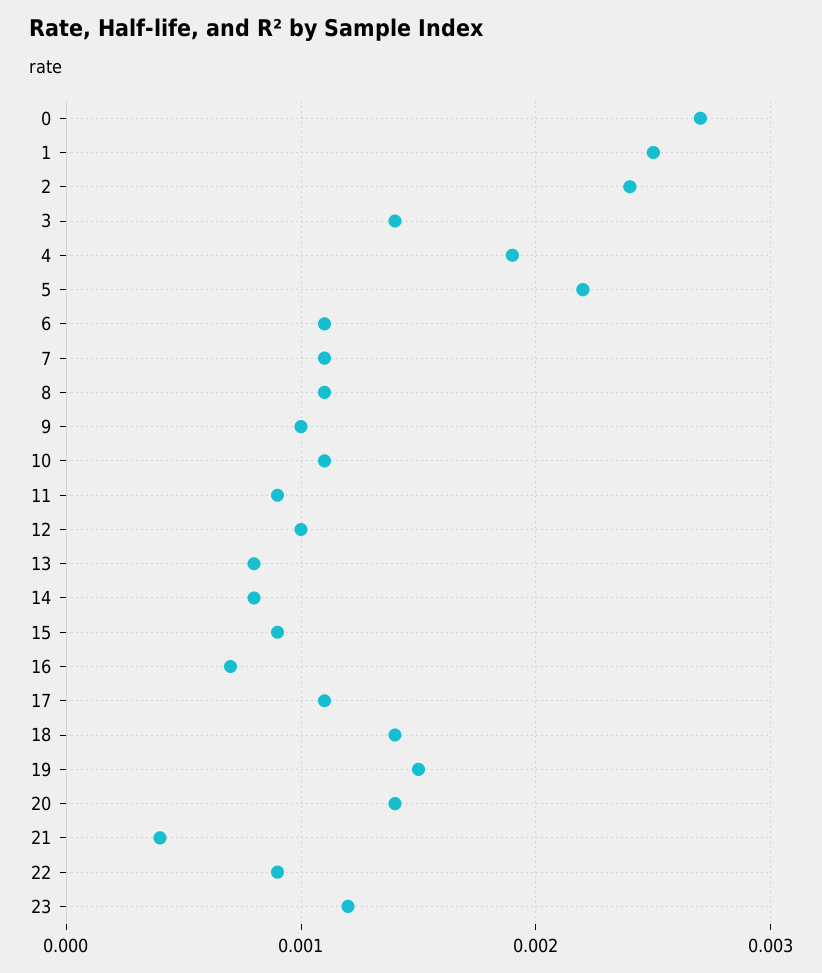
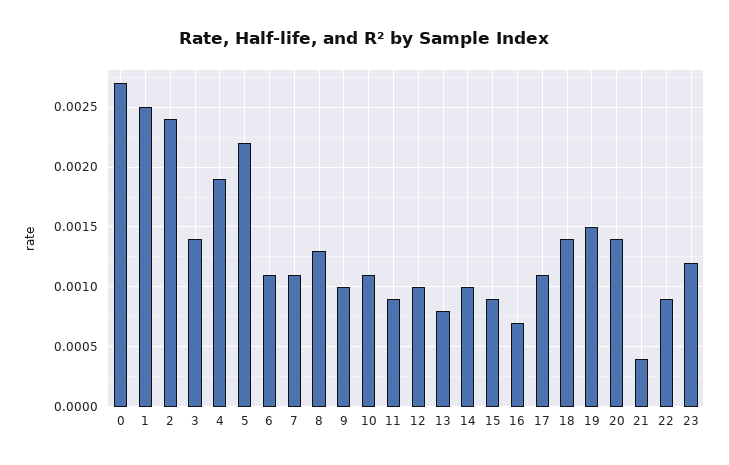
  {
    "0": 0.0027,
    "1": 0.0025,
    "2": 0.0024,
    "3": 0.0014,
    "4": 0.0019,
    "5": 0.0022,
    "6": 0.0011,
    "7": 0.0011,
-   "8": 0.0011,
+   "8": 0.0013,
    "9": 0.001,
    "10": 0.0011,
    "11": 0.0009,
    "12": 0.001,
    "13": 0.0008,
-   "14": 0.0008,
+   "14": 0.001,
    "15": 0.0009,
    "16": 0.0007,
    "17": 0.0011,
    "18": 0.0014,
    "19": 0.0015,
    "20": 0.0014,
    "21": 0.0004,
    "22": 0.0009,
    "23": 0.0012
  }

